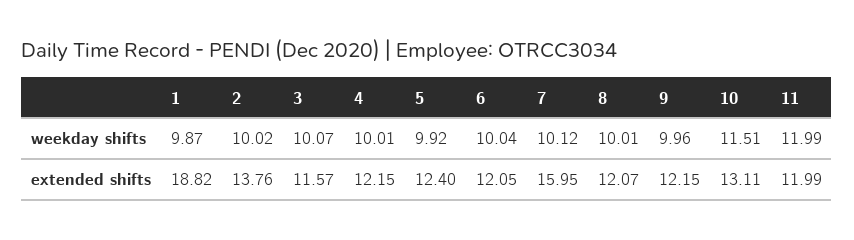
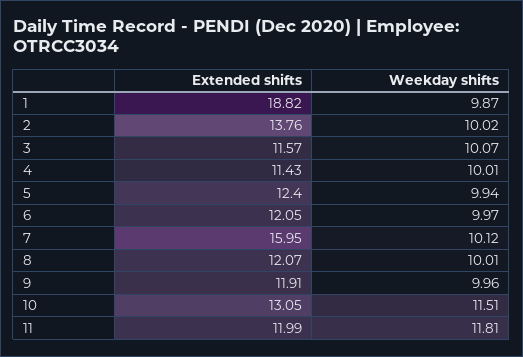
  {
    "1": {
      "weekday shifts": 9.87,
      "extended shifts": 18.82
    },
    "2": {
      "weekday shifts": 10.02,
      "extended shifts": 13.76
    },
    "3": {
      "weekday shifts": 10.07,
      "extended shifts": 11.57
    },
    "4": {
      "weekday shifts": 10.01,
-     "extended shifts": 12.15
+     "extended shifts": 11.43
    },
    "5": {
-     "weekday shifts": 9.92,
+     "weekday shifts": 9.94,
      "extended shifts": 12.4
    },
    "6": {
-     "weekday shifts": 10.04,
+     "weekday shifts": 9.97,
      "extended shifts": 12.05
    },
    "7": {
      "weekday shifts": 10.12,
      "extended shifts": 15.95
    },
    "8": {
      "weekday shifts": 10.01,
      "extended shifts": 12.07
    },
    "9": {
      "weekday shifts": 9.96,
-     "extended shifts": 12.15
+     "extended shifts": 11.91
    },
    "10": {
      "weekday shifts": 11.51,
-     "extended shifts": 13.11
+     "extended shifts": 13.05
    },
    "11": {
-     "weekday shifts": 11.99,
+     "weekday shifts": 11.81,
      "extended shifts": 11.99
    }
  }

